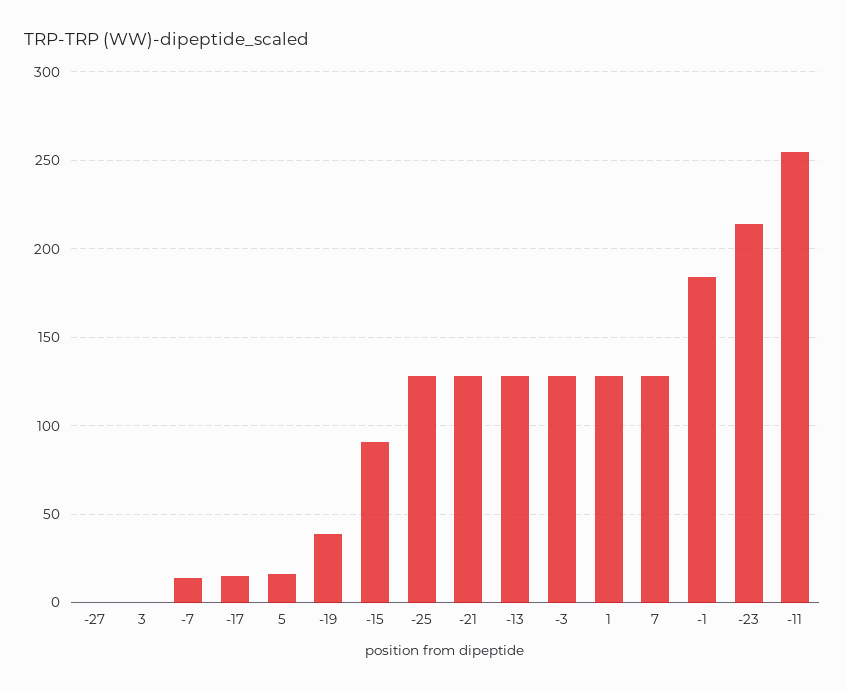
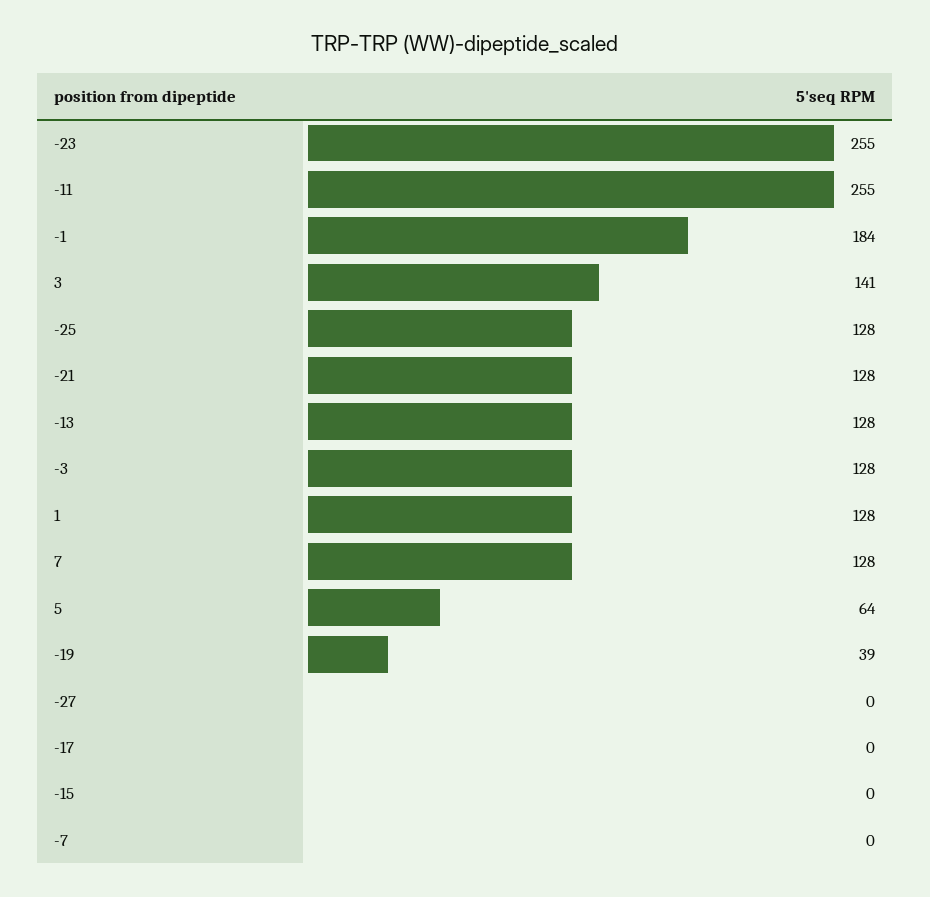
  {
    "-27": 0,
-   "3": 0,
+   "3": 141,
-   "-7": 15,
+   "-7": 0,
-   "-17": 15,
+   "-17": 0,
-   "5": 15,
+   "5": 64,
    "-19": 39,
-   "-15": 90,
+   "-15": 0,
    "-25": 128,
    "-21": 128,
    "-13": 128,
    "-3": 128,
    "1": 128,
    "7": 128,
    "-1": 184,
-   "-23": 215,
+   "-23": 255,
    "-11": 255
  }

